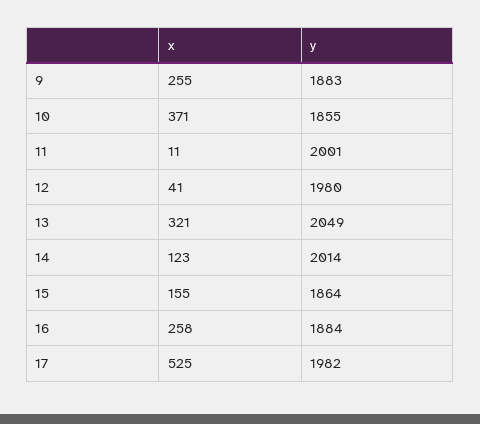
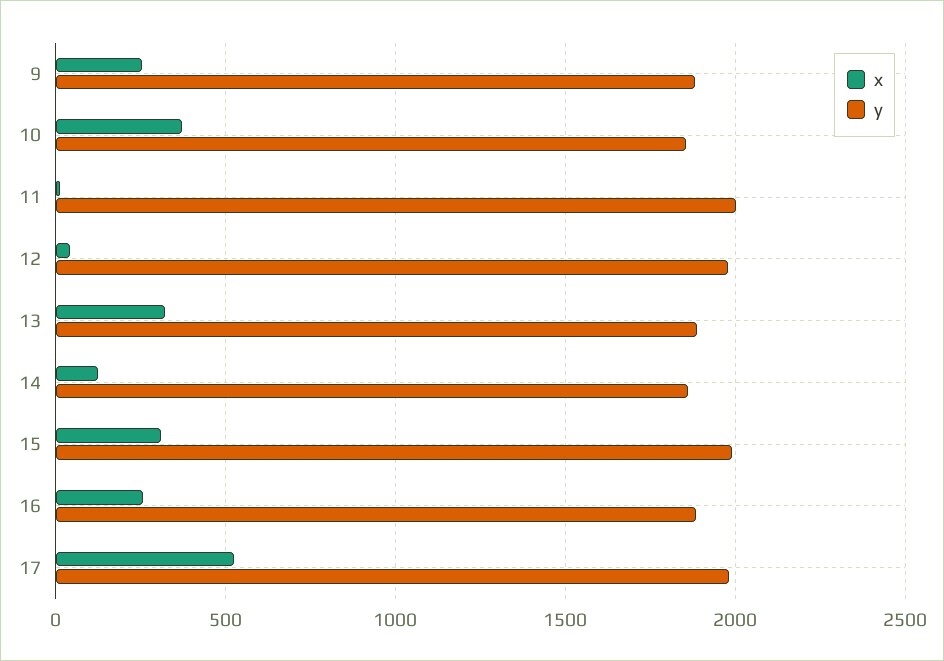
  {
    "x": {
      "9": 255,
      "10": 371,
      "11": 11,
      "12": 41,
      "13": 321,
      "14": 123,
-     "15": 155,
+     "15": 300,
      "16": 258,
      "17": 525
    },
    "y": {
      "9": 1883,
      "10": 1855,
      "11": 2001,
      "12": 1980,
-     "13": 2049,
+     "13": 1900,
-     "14": 2014,
+     "14": 1850,
-     "15": 1864,
+     "15": 2000,
      "16": 1884,
      "17": 1982
    }
  }

